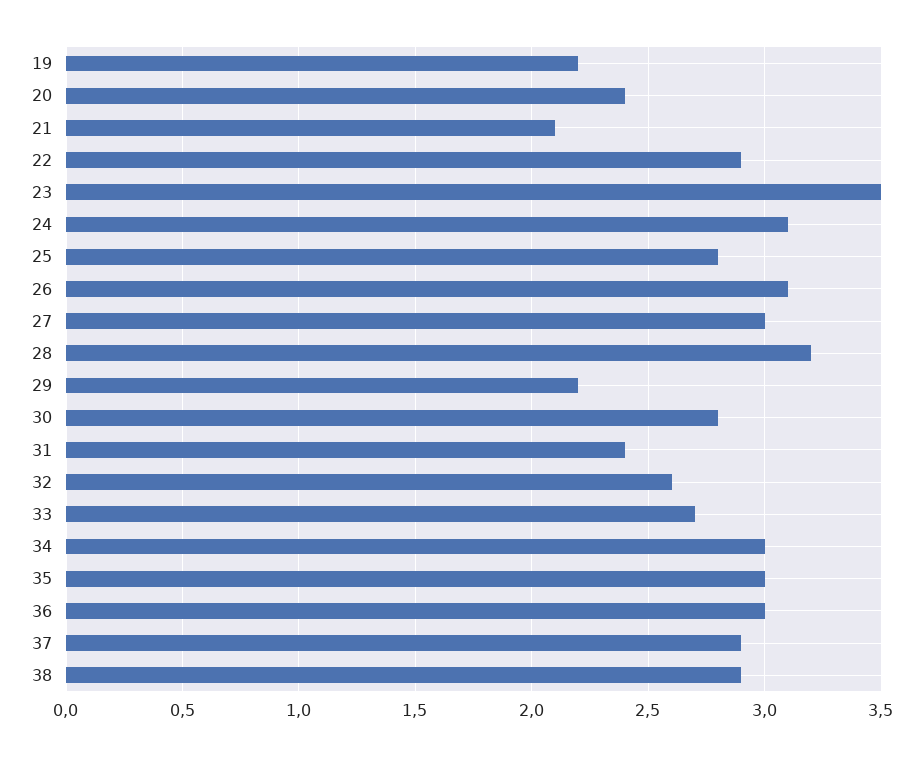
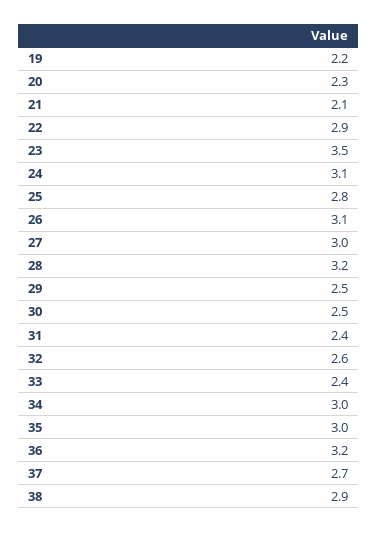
  {
    "19": 2.2,
-   "20": 2.4,
+   "20": 2.3,
    "21": 2.1,
    "22": 2.9,
    "23": 3.5,
    "24": 3.1,
    "25": 2.8,
    "26": 3.1,
    "27": 3,
    "28": 3.2,
-   "29": 2.2,
+   "29": 2.5,
-   "30": 2.8,
+   "30": 2.5,
    "31": 2.4,
    "32": 2.6,
-   "33": 2.7,
+   "33": 2.4,
    "34": 3,
    "35": 3,
-   "36": 3,
+   "36": 3.2,
-   "37": 2.9,
+   "37": 2.7,
    "38": 2.9
  }

